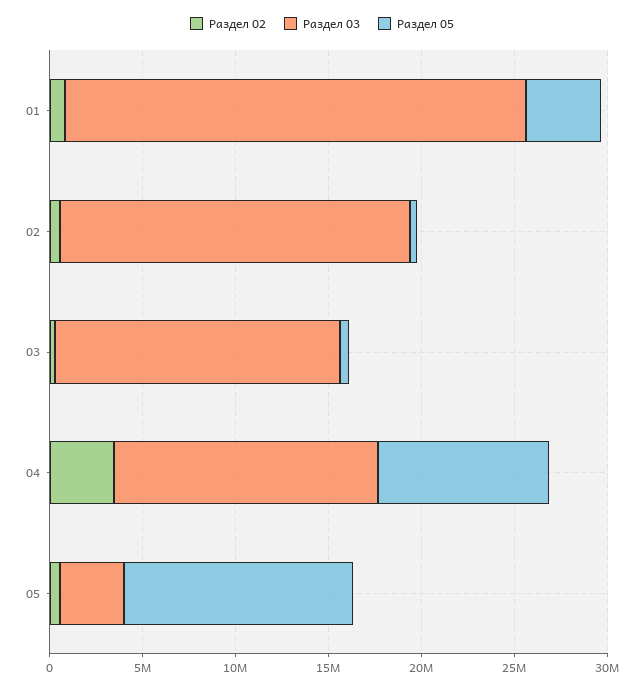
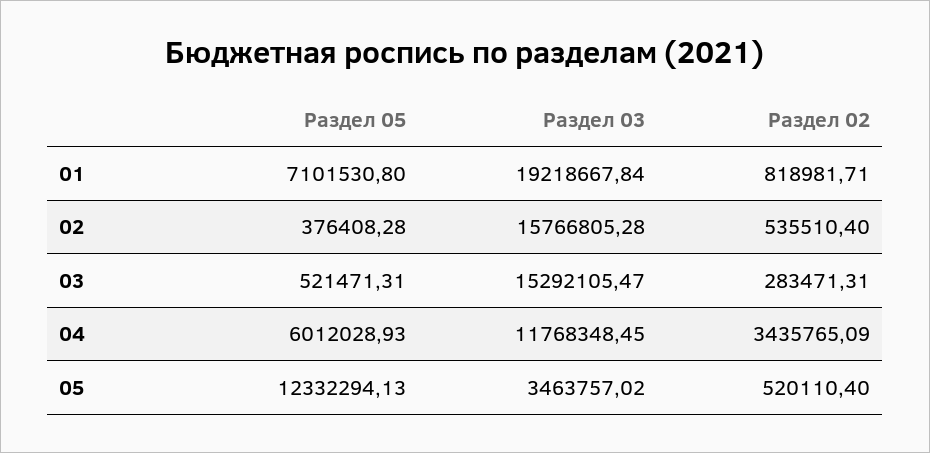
  {
    "Раздел 02": {
      "01": 818981.71,
      "02": 535510.4,
      "03": 283471.31,
      "04": 3435765.09,
      "05": 520110.4
    },
    "Раздел 03": {
-     "01": 25000000,
+     "01": 19218667.84,
-     "02": 19000000,
+     "02": 15766805.28,
      "03": 15292105.47,
-     "04": 14000000,
+     "04": 11768348.45,
      "05": 3463757.02
    },
    "Раздел 05": {
-     "01": 4000000,
+     "01": 7101530.8,
      "02": 376408.28,
      "03": 521471.31,
-     "04": 9000000,
+     "04": 6012028.93,
      "05": 12332294.13
    }
  }

